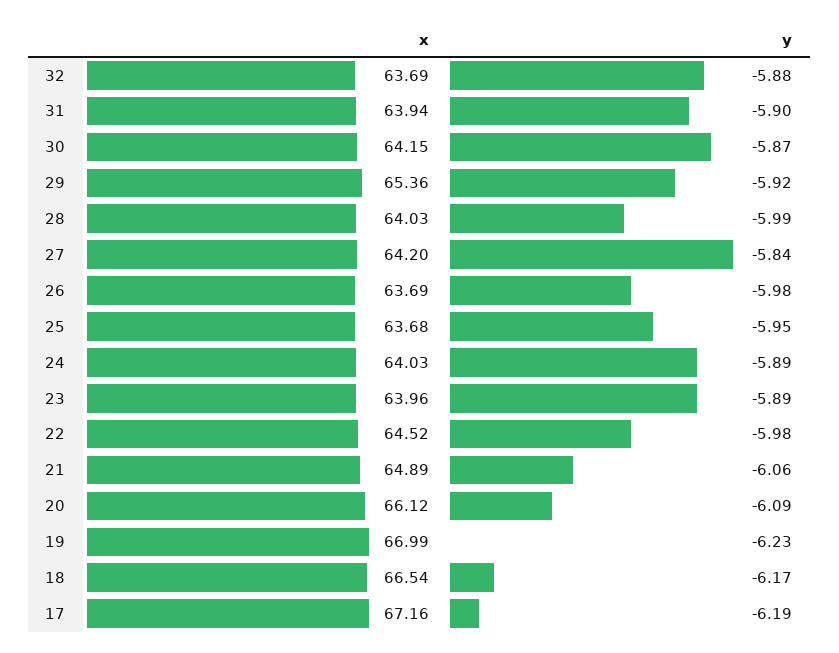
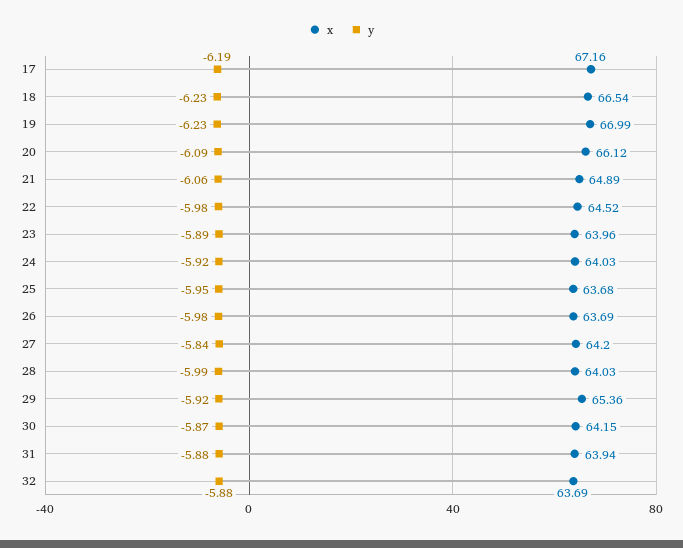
  {
    "x": {
      "32": 63.69,
      "31": 63.94,
      "30": 64.15,
      "29": 65.36,
      "28": 64.03,
      "27": 64.2,
      "26": 63.69,
      "25": 63.68,
      "24": 64.03,
      "23": 63.96,
      "22": 64.52,
      "21": 64.89,
      "20": 66.12,
      "19": 66.99,
      "18": 66.54,
      "17": 67.16
    },
    "y": {
      "32": -5.88,
-     "31": -5.9,
+     "31": -5.88,
      "30": -5.87,
      "29": -5.92,
      "28": -5.99,
      "27": -5.84,
      "26": -5.98,
      "25": -5.95,
-     "24": -5.89,
+     "24": -5.92,
      "23": -5.89,
      "22": -5.98,
      "21": -6.06,
      "20": -6.09,
      "19": -6.23,
-     "18": -6.17,
+     "18": -6.23,
      "17": -6.19
    }
  }

